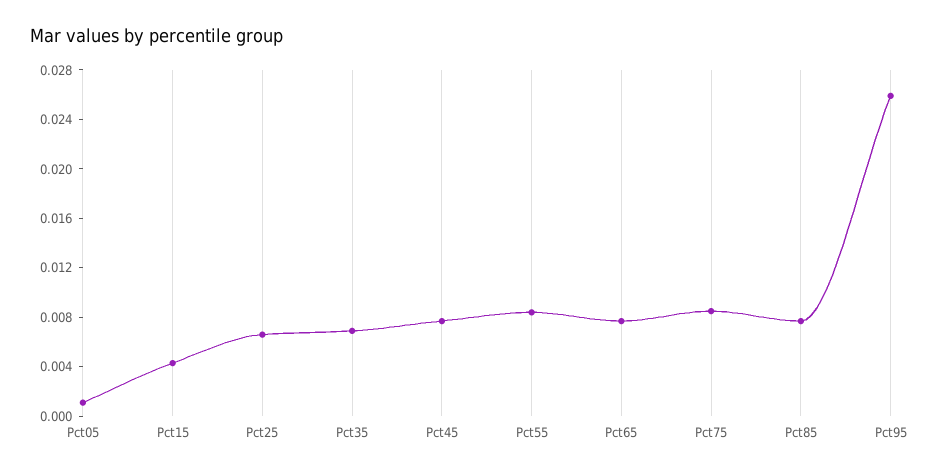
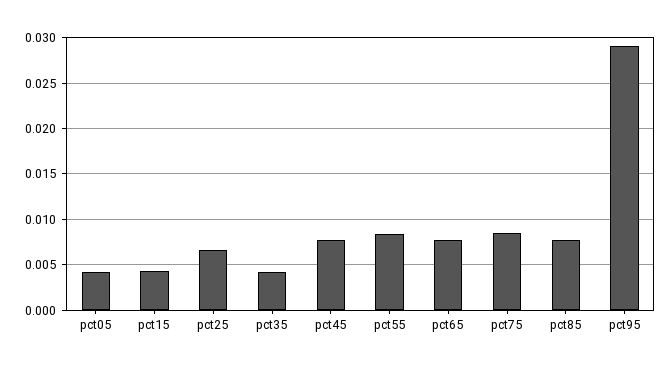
  {
-   "Pct05": 0.001,
+   "Pct05": 0.004,
    "Pct15": 0.004,
    "Pct25": 0.007,
-   "Pct35": 0.007,
+   "Pct35": 0.004,
    "Pct45": 0.008,
    "Pct55": 0.008,
    "Pct65": 0.008,
    "Pct75": 0.009,
    "Pct85": 0.008,
-   "Pct95": 0.026
+   "Pct95": 0.029
  }

